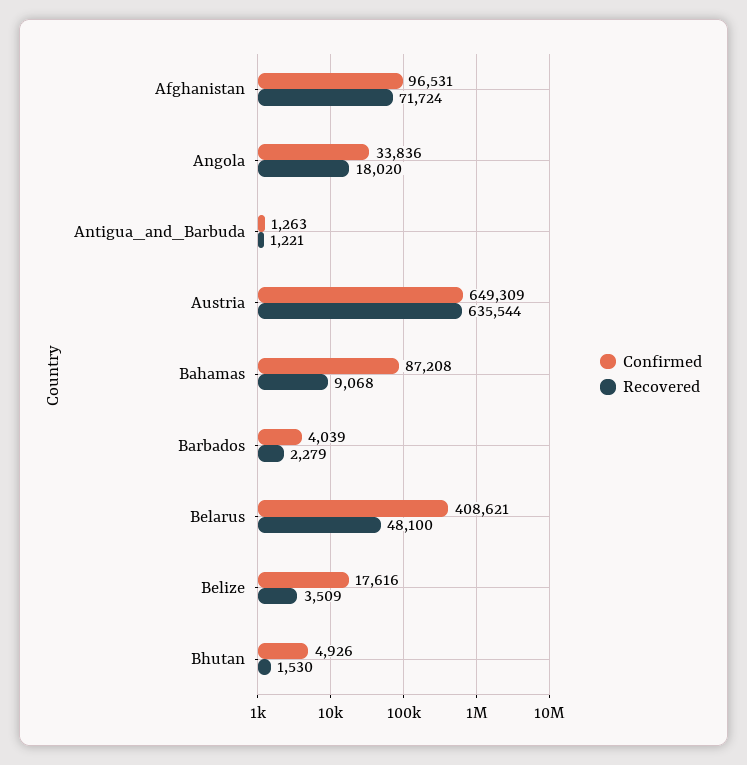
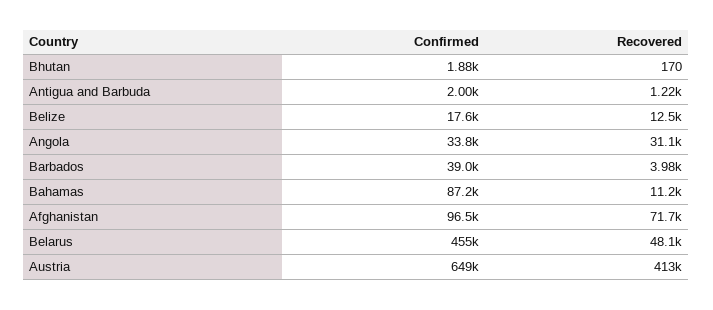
  {
    "Confirmed": {
      "Afghanistan": 96531,
      "Angola": 33836,
-     "Antigua_and_Barbuda": 1263,
+     "Antigua_and_Barbuda": 2000,
      "Austria": 649309,
      "Bahamas": 87208,
-     "Barbados": 4039,
+     "Barbados": 39000,
-     "Belarus": 408621,
+     "Belarus": 455000,
      "Belize": 17616,
-     "Bhutan": 4926
+     "Bhutan": 1880
    },
    "Recovered": {
      "Afghanistan": 71724,
-     "Angola": 18020,
+     "Angola": 31100,
      "Antigua_and_Barbuda": 1221,
-     "Austria": 635544,
+     "Austria": 413000,
-     "Bahamas": 9068,
+     "Bahamas": 11200,
-     "Barbados": 2279,
+     "Barbados": 3980,
      "Belarus": 48100,
-     "Belize": 3509,
+     "Belize": 12500,
-     "Bhutan": 1530
+     "Bhutan": 170
    }
  }

